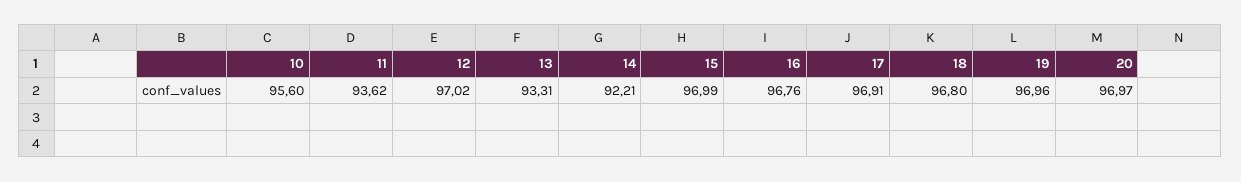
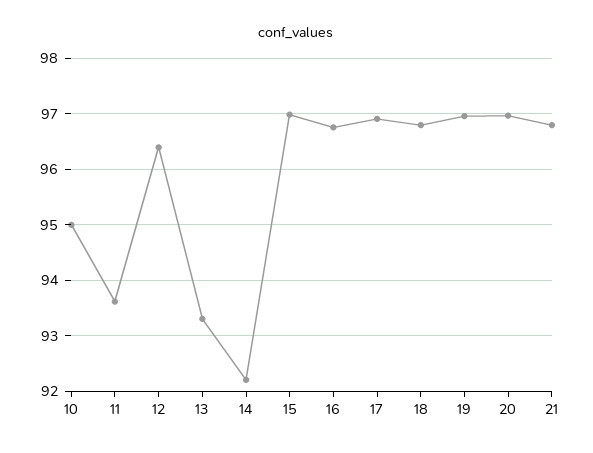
  {
-   "10": 95.6,
+   "10": 95,
    "11": 93.62,
-   "12": 97.02,
+   "12": 96.4,
    "13": 93.31,
    "14": 92.21,
    "15": 96.99,
    "16": 96.76,
    "17": 96.91,
    "18": 96.8,
    "19": 96.96,
-   "20": 96.97
+   "20": 96.97,
+   "21": 96.8
  }

